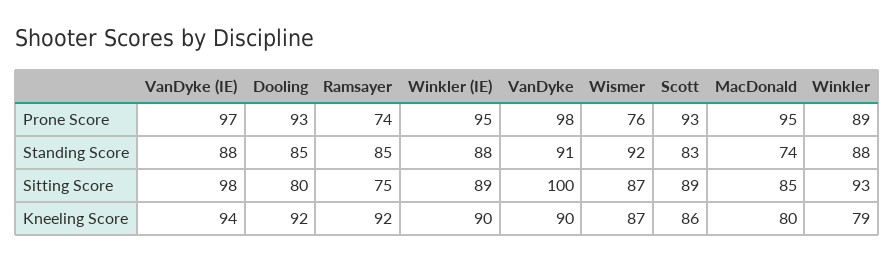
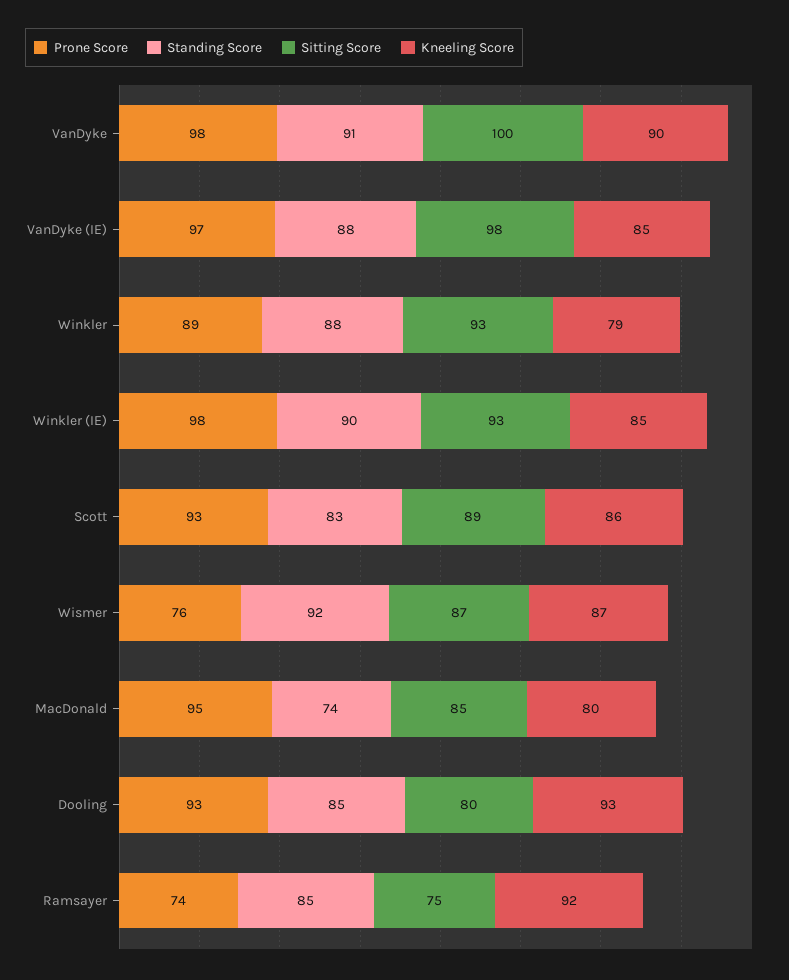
  {
    "Prone Score": {
      "VanDyke (IE)": 97,
      "Dooling": 93,
      "Ramsayer": 74,
-     "Winkler (IE)": 95,
+     "Winkler (IE)": 98,
      "VanDyke": 98,
      "Wismer": 76,
      "Scott": 93,
      "MacDonald": 95,
      "Winkler": 89
    },
    "Standing Score": {
      "VanDyke (IE)": 88,
      "Dooling": 85,
      "Ramsayer": 85,
-     "Winkler (IE)": 88,
+     "Winkler (IE)": 90,
      "VanDyke": 91,
      "Wismer": 92,
      "Scott": 83,
      "MacDonald": 74,
      "Winkler": 88
    },
    "Sitting Score": {
      "VanDyke (IE)": 98,
      "Dooling": 80,
      "Ramsayer": 75,
-     "Winkler (IE)": 89,
+     "Winkler (IE)": 93,
      "VanDyke": 100,
      "Wismer": 87,
      "Scott": 89,
      "MacDonald": 85,
      "Winkler": 93
    },
    "Kneeling Score": {
-     "VanDyke (IE)": 94,
+     "VanDyke (IE)": 85,
-     "Dooling": 92,
+     "Dooling": 93,
      "Ramsayer": 92,
-     "Winkler (IE)": 90,
+     "Winkler (IE)": 85,
      "VanDyke": 90,
      "Wismer": 87,
      "Scott": 86,
      "MacDonald": 80,
      "Winkler": 79
    }
  }

